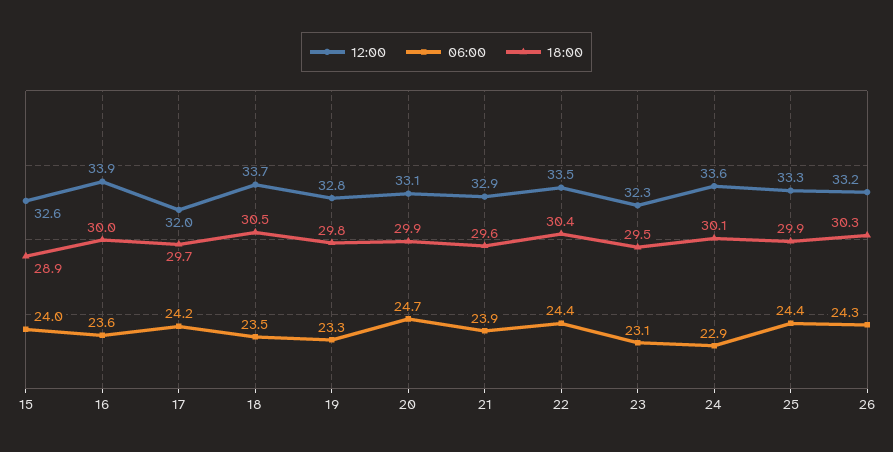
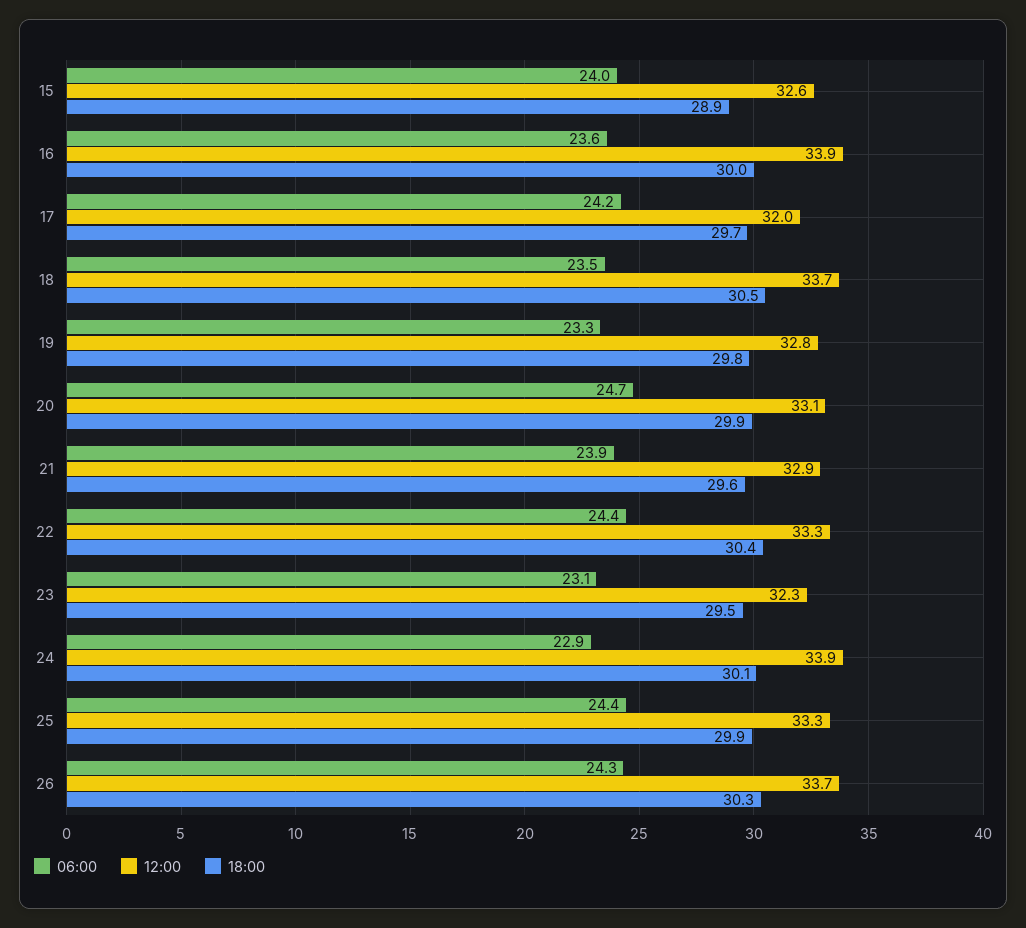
  {
    "12:00": {
      "15": 32.6,
      "16": 33.9,
      "17": 32,
      "18": 33.7,
      "19": 32.8,
      "20": 33.1,
      "21": 32.9,
-     "22": 33.5,
+     "22": 33.3,
      "23": 32.3,
-     "24": 33.6,
+     "24": 33.9,
      "25": 33.3,
-     "26": 33.2
+     "26": 33.7
    },
    "06:00": {
      "15": 24,
      "16": 23.6,
      "17": 24.2,
      "18": 23.5,
      "19": 23.3,
      "20": 24.7,
      "21": 23.9,
      "22": 24.4,
      "23": 23.1,
      "24": 22.9,
      "25": 24.4,
      "26": 24.3
    },
    "18:00": {
      "15": 28.9,
      "16": 30,
      "17": 29.7,
      "18": 30.5,
      "19": 29.8,
      "20": 29.9,
      "21": 29.6,
      "22": 30.4,
      "23": 29.5,
      "24": 30.1,
      "25": 29.9,
      "26": 30.3
    }
  }

